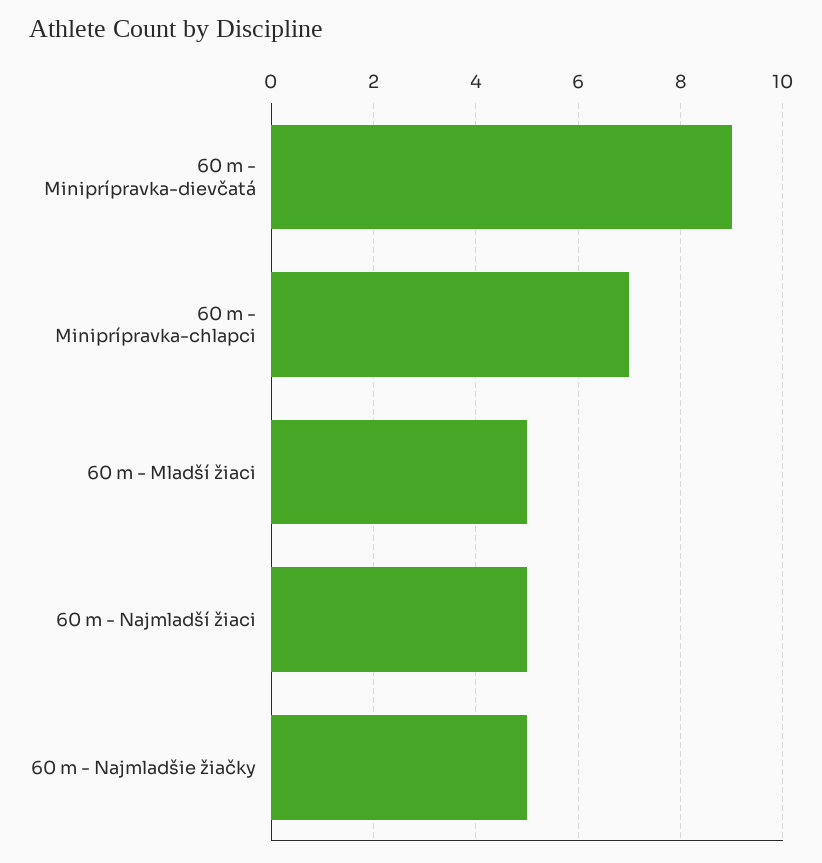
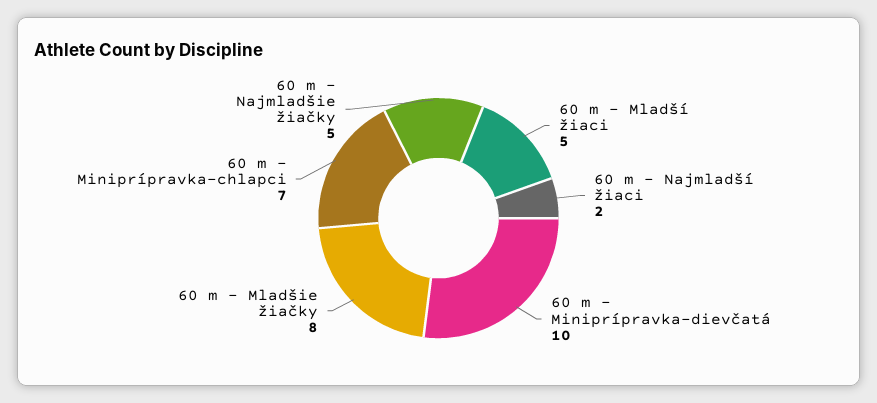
  {
-   "60 m - Miniprípravka-dievčatá": 9,
+   "60 m - Miniprípravka-dievčatá": 10,
    "60 m - Miniprípravka-chlapci": 7,
    "60 m - Mladší žiaci": 5,
-   "60 m - Najmladší žiaci": 5,
+   "60 m - Najmladší žiaci": 2,
-   "60 m - Najmladšie žiačky": 5
+   "60 m - Najmladšie žiačky": 5,
+   "60 m - Mladšie žiačky": 8
  }

